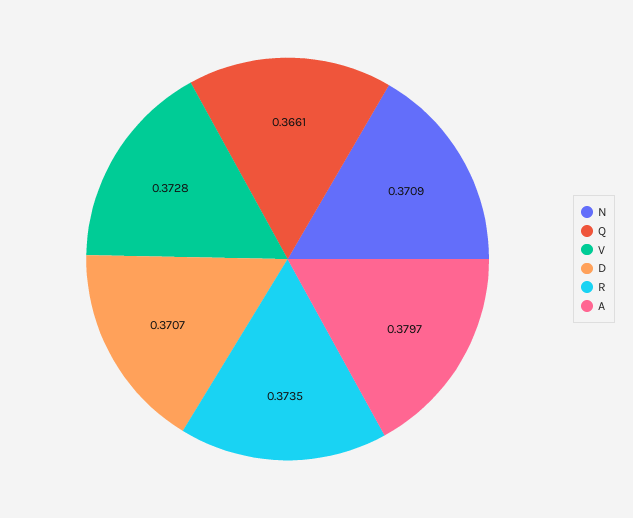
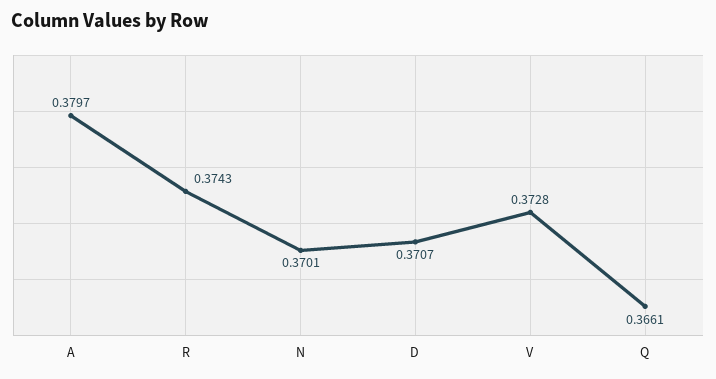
  {
-   "N": 0.3709,
+   "N": 0.3701,
    "Q": 0.3661,
    "V": 0.3728,
    "D": 0.3707,
-   "R": 0.3735,
+   "R": 0.3743,
    "A": 0.3797
  }

